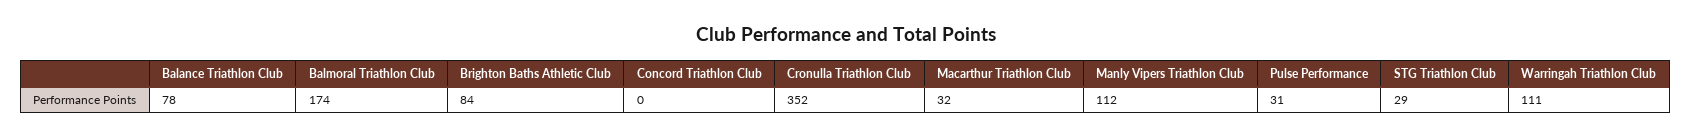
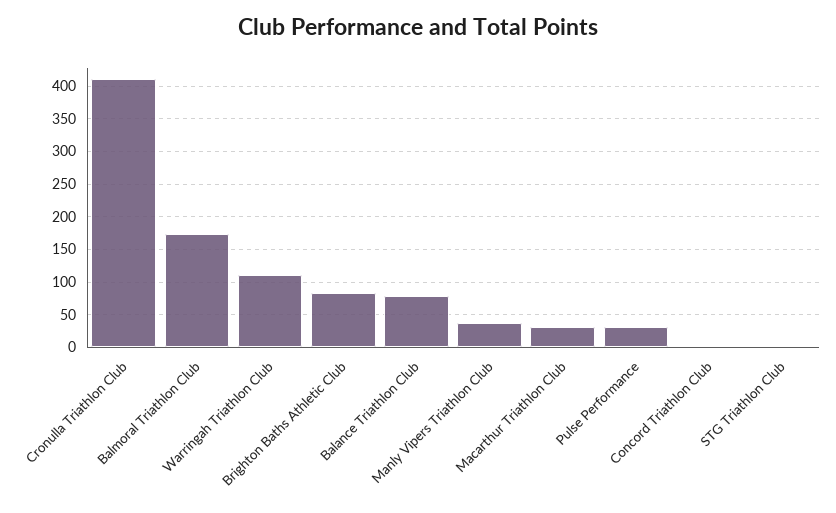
  {
    "Balance Triathlon Club": 78,
    "Balmoral Triathlon Club": 174,
    "Brighton Baths Athletic Club": 84,
    "Concord Triathlon Club": 0,
-   "Cronulla Triathlon Club": 352,
+   "Cronulla Triathlon Club": 410,
    "Macarthur Triathlon Club": 32,
-   "Manly Vipers Triathlon Club": 112,
+   "Manly Vipers Triathlon Club": 40,
    "Pulse Performance": 31,
-   "STG Triathlon Club": 29,
+   "STG Triathlon Club": 0,
    "Warringah Triathlon Club": 111
  }

